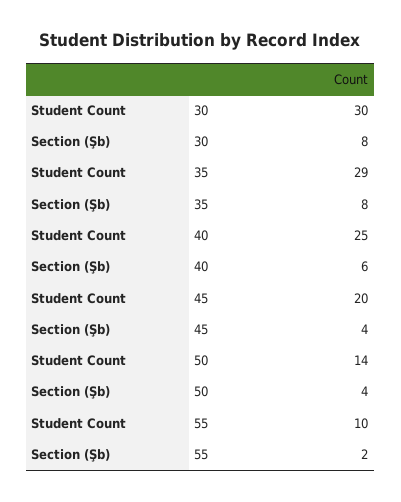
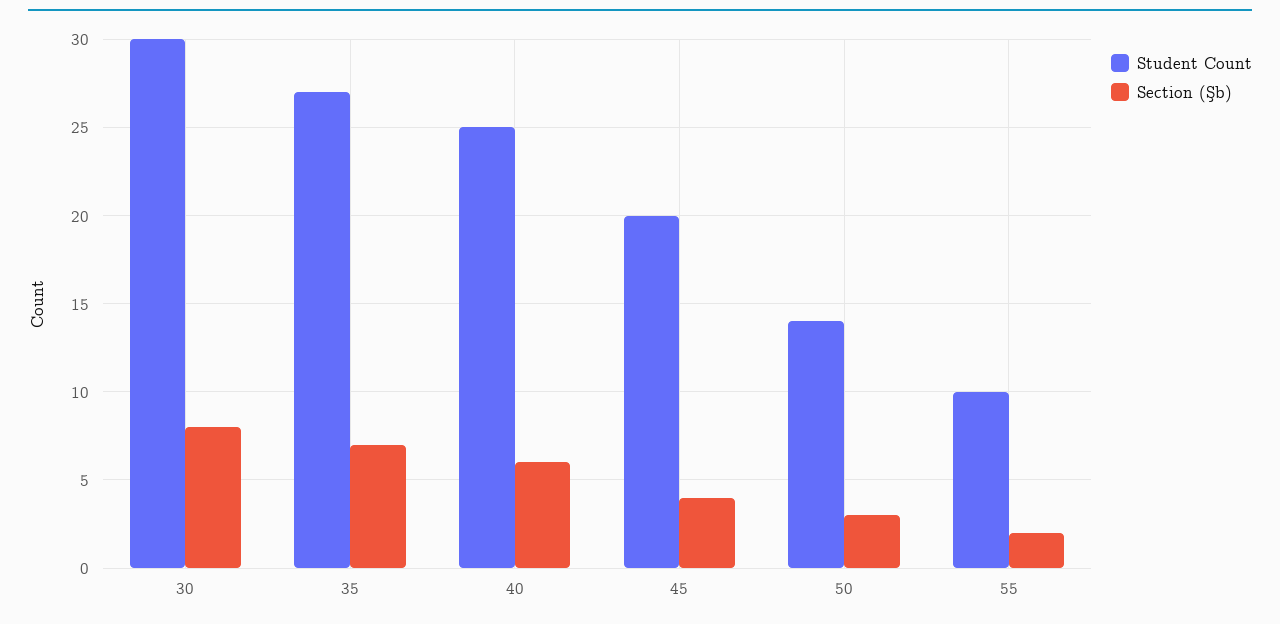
  {
    "Student Count": {
      "30": 30,
-     "35": 29,
+     "35": 27,
      "40": 25,
      "45": 20,
      "50": 14,
      "55": 10
    },
    "Section (Şb)": {
      "30": 8,
-     "35": 8,
+     "35": 7,
      "40": 6,
      "45": 4,
-     "50": 4,
+     "50": 3,
      "55": 2
    }
  }

